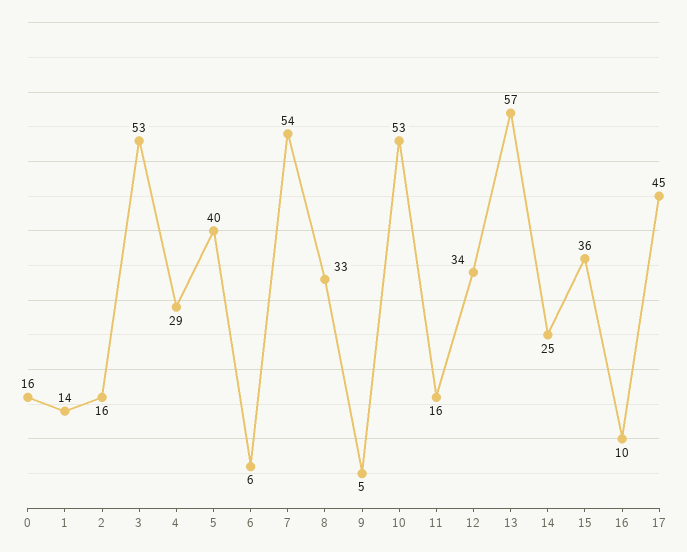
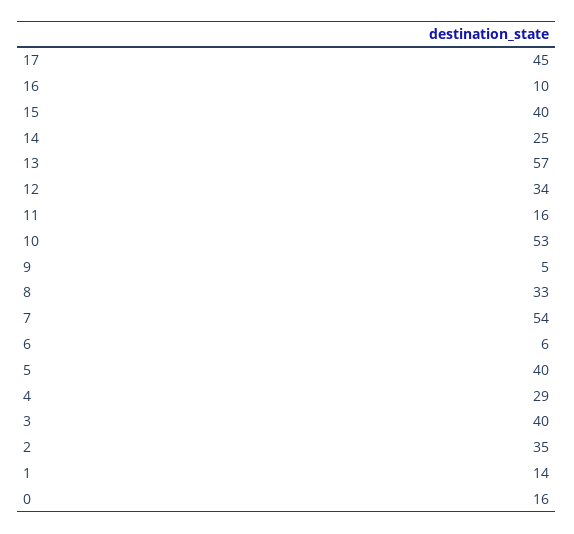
  {
    "0": 16,
    "1": 14,
-   "2": 16,
+   "2": 35,
-   "3": 53,
+   "3": 40,
    "4": 29,
    "5": 40,
    "6": 6,
    "7": 54,
    "8": 33,
    "9": 5,
    "10": 53,
    "11": 16,
    "12": 34,
    "13": 57,
    "14": 25,
-   "15": 36,
+   "15": 40,
    "16": 10,
    "17": 45
  }

